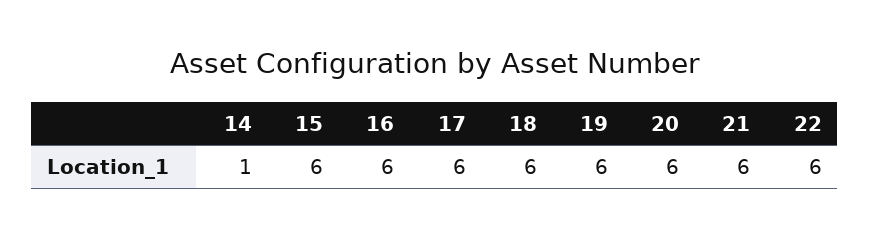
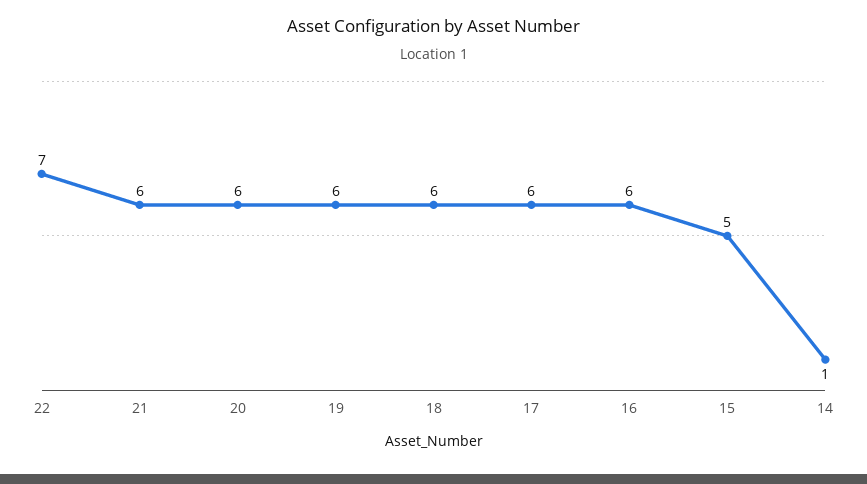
  {
    "14": 1,
-   "15": 6,
+   "15": 5,
    "16": 6,
    "17": 6,
    "18": 6,
    "19": 6,
    "20": 6,
    "21": 6,
-   "22": 6
+   "22": 7
  }

